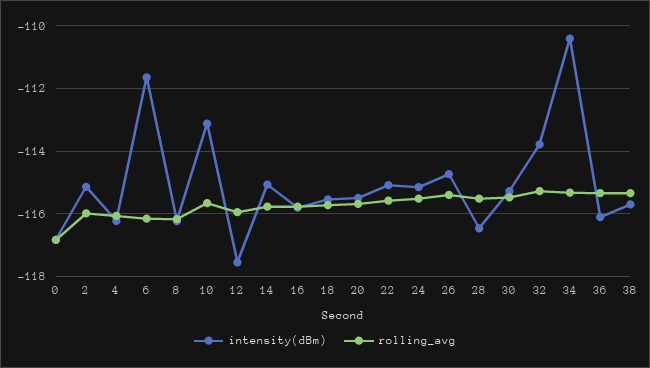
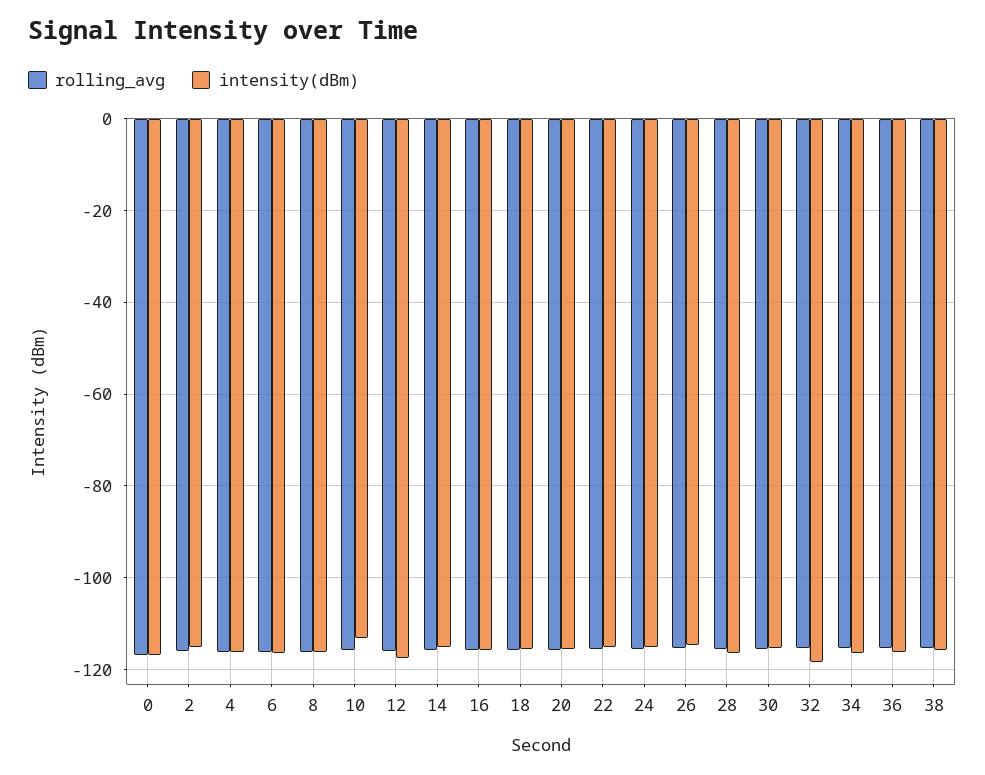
  {
    "intensity(dBm)": {
      "0": -116.8,
      "2": -115.2,
      "4": -116.2,
-     "6": -111.6,
+     "6": -116,
      "8": -116.2,
      "10": -113.2,
      "12": -117.6,
      "14": -115,
      "16": -115.8,
      "18": -115.6,
      "20": -115.4,
      "22": -115,
      "24": -115.2,
      "26": -114.8,
      "28": -116.4,
      "30": -115.2,
-     "32": -113.8,
+     "32": -118,
-     "34": -110.4,
+     "34": -116,
      "36": -116.2,
      "38": -115.8
    },
    "rolling_avg": {
      "0": -116.8,
      "2": -116,
      "4": -116,
      "6": -116.2,
      "8": -116.2,
      "10": -115.6,
      "12": -116,
      "14": -115.8,
      "16": -115.8,
      "18": -115.8,
      "20": -115.6,
      "22": -115.6,
      "24": -115.6,
      "26": -115.4,
      "28": -115.6,
      "30": -115.4,
      "32": -115.2,
      "34": -115.4,
      "36": -115.4,
      "38": -115.4
    }
  }

